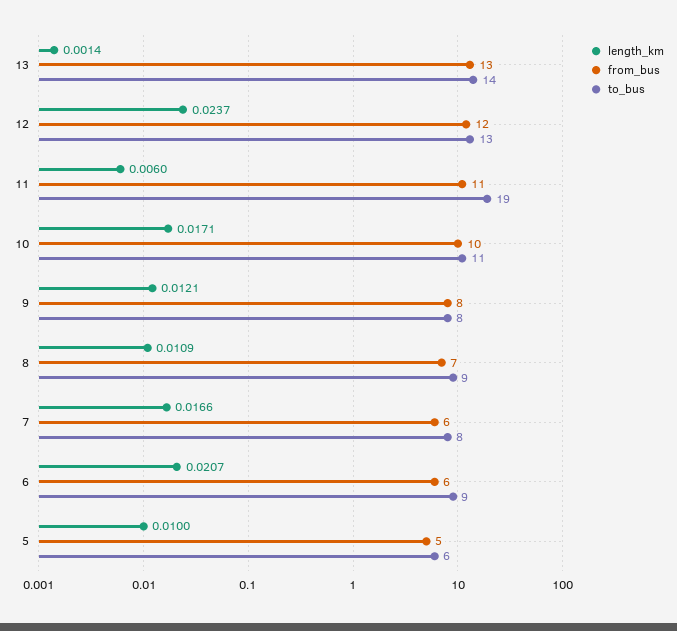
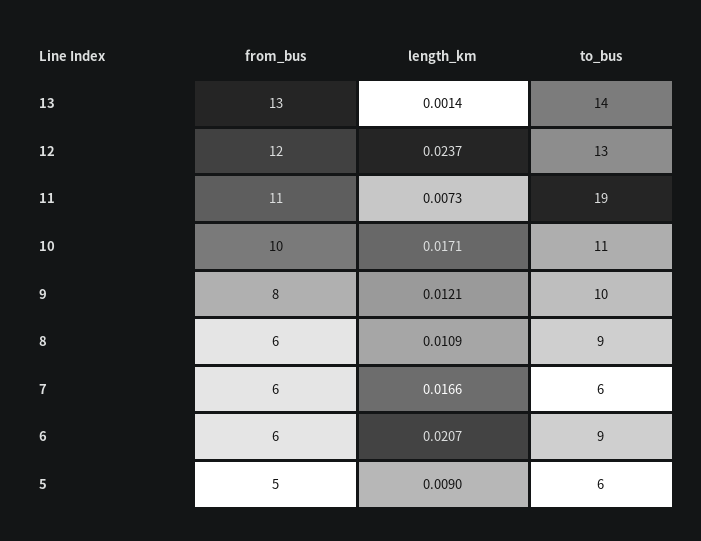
  {
    "length_km": {
      "13": 0.0014,
      "12": 0.0237,
-     "11": 0.006,
+     "11": 0.0073,
      "10": 0.0171,
      "9": 0.0121,
      "8": 0.0109,
      "7": 0.0166,
      "6": 0.0207,
-     "5": 0.01
+     "5": 0.009
    },
    "from_bus": {
      "13": 13,
      "12": 12,
      "11": 11,
      "10": 10,
      "9": 8,
-     "8": 7,
+     "8": 6,
      "7": 6,
      "6": 6,
      "5": 5
    },
    "to_bus": {
      "13": 14,
      "12": 13,
      "11": 19,
      "10": 11,
-     "9": 8,
+     "9": 10,
      "8": 9,
-     "7": 8,
+     "7": 6,
      "6": 9,
      "5": 6
    }
  }

